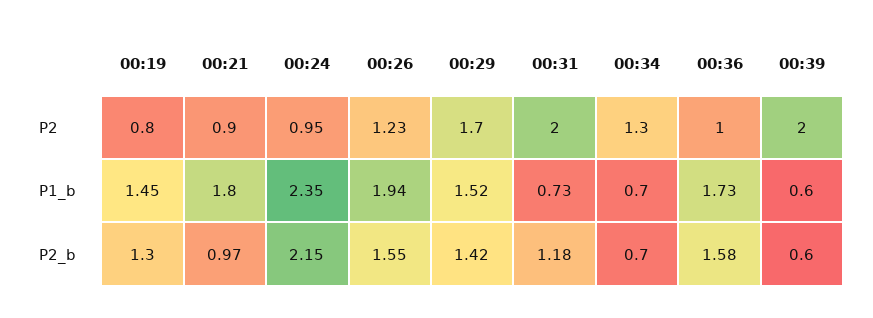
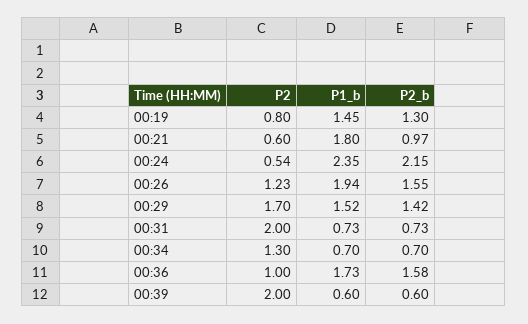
  {
    "00:19": {
      "P2": 0.8,
      "P1_b": 1.45,
      "P2_b": 1.3
    },
    "00:21": {
-     "P2": 0.9,
+     "P2": 0.6,
      "P1_b": 1.8,
      "P2_b": 0.97
    },
    "00:24": {
-     "P2": 0.95,
+     "P2": 0.54,
      "P1_b": 2.35,
      "P2_b": 2.15
    },
    "00:26": {
      "P2": 1.23,
      "P1_b": 1.94,
      "P2_b": 1.55
    },
    "00:29": {
      "P2": 1.7,
      "P1_b": 1.52,
      "P2_b": 1.42
    },
    "00:31": {
      "P2": 2,
      "P1_b": 0.73,
-     "P2_b": 1.18
+     "P2_b": 0.73
    },
    "00:34": {
      "P2": 1.3,
      "P1_b": 0.7,
      "P2_b": 0.7
    },
    "00:36": {
      "P2": 1,
      "P1_b": 1.73,
      "P2_b": 1.58
    },
    "00:39": {
      "P2": 2,
      "P1_b": 0.6,
      "P2_b": 0.6
    }
  }

